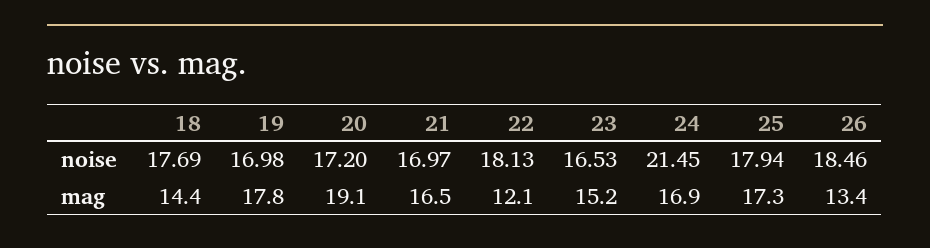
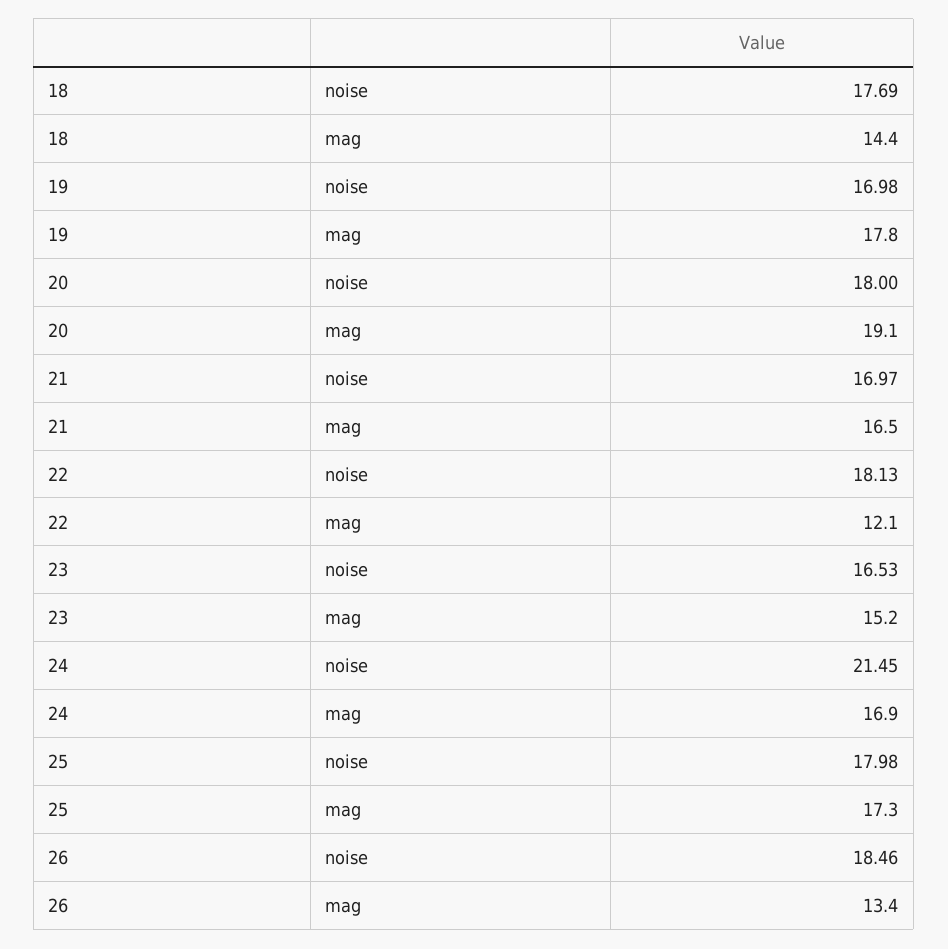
  {
    "18": {
      "noise": 17.69,
      "mag": 14.4
    },
    "19": {
      "noise": 16.98,
      "mag": 17.8
    },
    "20": {
-     "noise": 17.2,
+     "noise": 18,
      "mag": 19.1
    },
    "21": {
      "noise": 16.97,
      "mag": 16.5
    },
    "22": {
      "noise": 18.13,
      "mag": 12.1
    },
    "23": {
      "noise": 16.53,
      "mag": 15.2
    },
    "24": {
      "noise": 21.45,
      "mag": 16.9
    },
    "25": {
-     "noise": 17.94,
+     "noise": 17.98,
      "mag": 17.3
    },
    "26": {
      "noise": 18.46,
      "mag": 13.4
    }
  }

